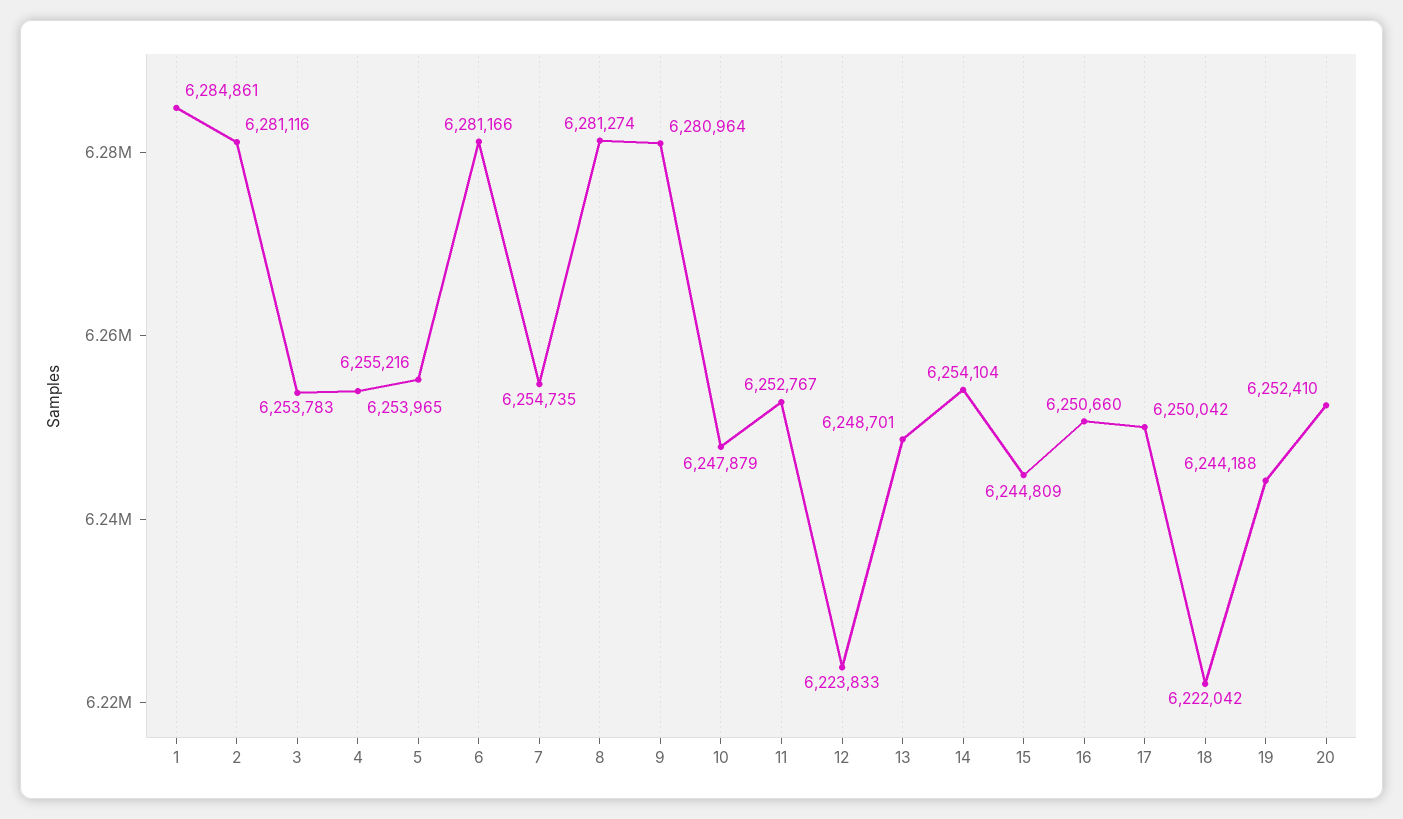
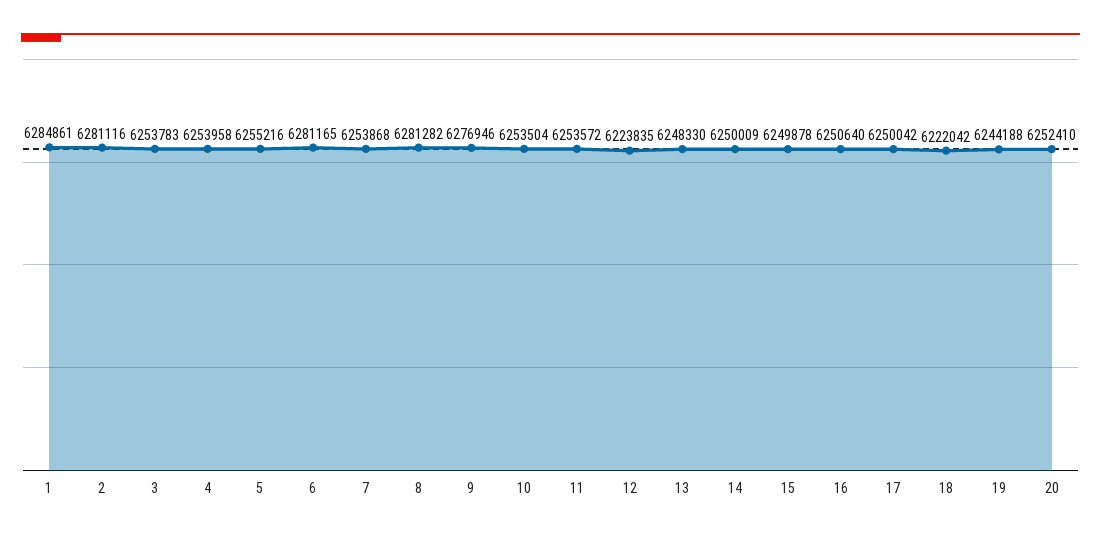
  {
    "1": 6284861,
    "2": 6281116,
    "3": 6253783,
-   "4": 6253965,
+   "4": 6253958,
    "5": 6255216,
-   "6": 6281166,
+   "6": 6281165,
-   "7": 6254735,
+   "7": 6253868,
-   "8": 6281274,
+   "8": 6281282,
-   "9": 6280964,
+   "9": 6276946,
-   "10": 6247879,
+   "10": 6253504,
-   "11": 6252767,
+   "11": 6253572,
-   "12": 6223833,
+   "12": 6223835,
-   "13": 6248701,
+   "13": 6248330,
-   "14": 6254104,
+   "14": 6250009,
-   "15": 6244809,
+   "15": 6249878,
-   "16": 6250660,
+   "16": 6250640,
    "17": 6250042,
    "18": 6222042,
    "19": 6244188,
    "20": 6252410
  }

